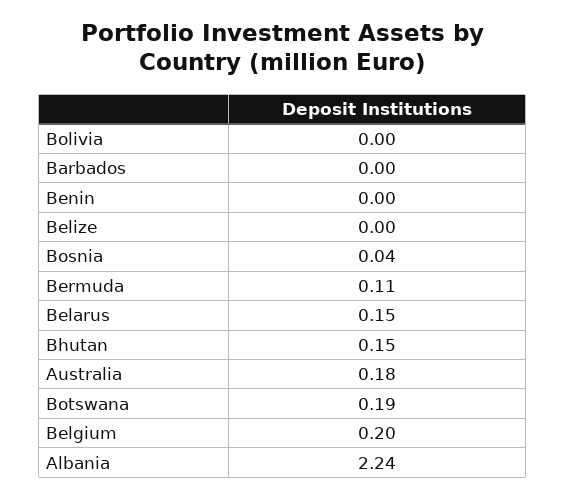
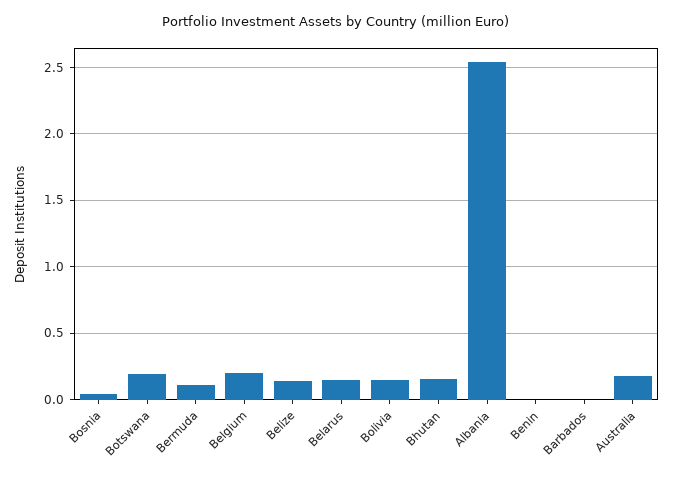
  {
-   "Bolivia": 0,
+   "Bolivia": 0.15,
    "Barbados": 0,
    "Benin": 0,
-   "Belize": 0,
+   "Belize": 0.15,
    "Bosnia": 0.04,
    "Bermuda": 0.11,
    "Belarus": 0.15,
    "Bhutan": 0.15,
    "Australia": 0.18,
    "Botswana": 0.19,
    "Belgium": 0.2,
-   "Albania": 2.24
+   "Albania": 2.55
  }

